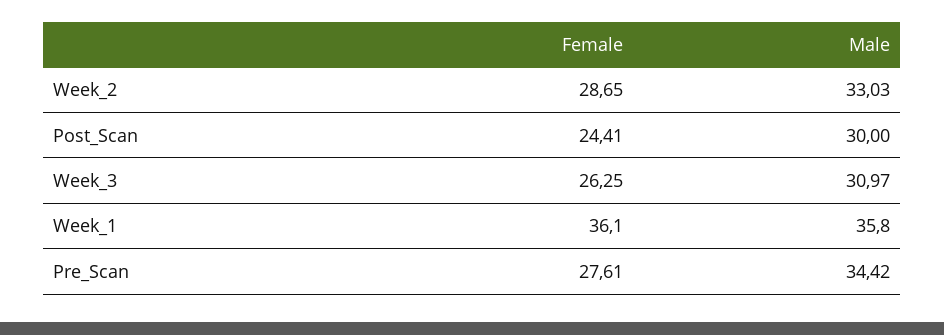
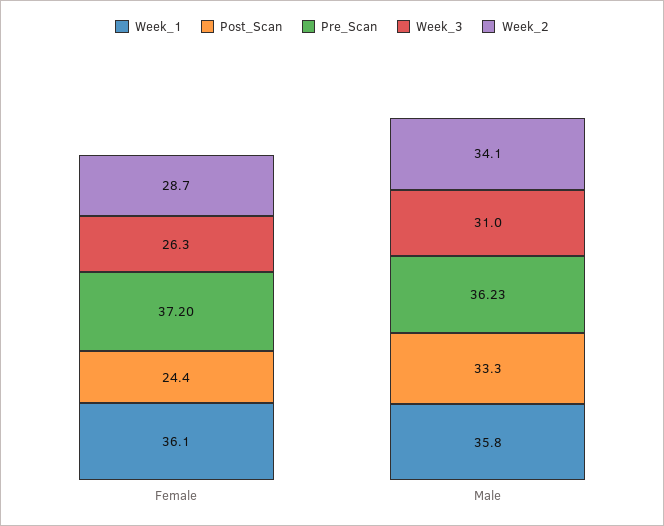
  {
    "Week_2": {
      "Female": 28.65,
-     "Male": 33.03
+     "Male": 34.1
    },
    "Post_Scan": {
      "Female": 24.41,
-     "Male": 30
+     "Male": 33.3
    },
    "Week_3": {
      "Female": 26.25,
      "Male": 30.97
    },
    "Week_1": {
      "Female": 36.1,
      "Male": 35.8
    },
    "Pre_Scan": {
-     "Female": 27.61,
+     "Female": 37.2,
-     "Male": 34.42
+     "Male": 36.23
    }
  }

